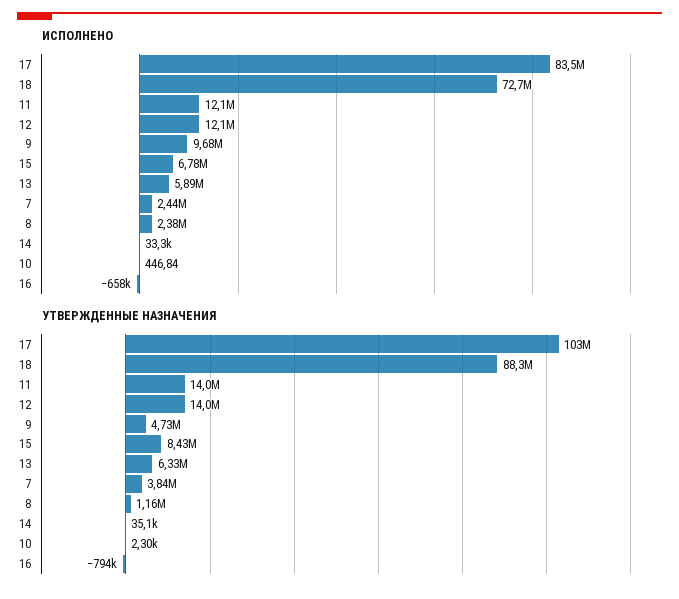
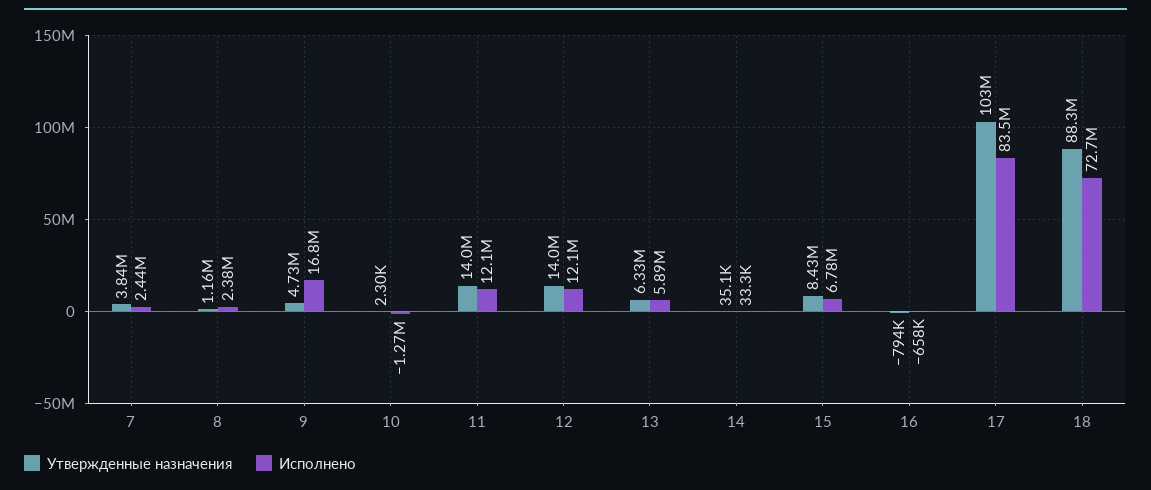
  {
    "ИСПОЛНЕНО": {
      "17": 83500000,
      "18": 72700000,
      "11": 12100000,
      "12": 12100000,
-     "9": 9680000,
+     "9": 16800000,
      "15": 6780000,
      "13": 5890000,
      "7": 2440000,
      "8": 2380000,
      "14": 33300,
-     "10": 446.84,
+     "10": -1270000,
      "16": -658000
    },
    "УТВЕРЖДЕННЫЕ НАЗНАЧЕНИЯ": {
      "17": 103000000,
      "18": 88300000,
      "11": 14000000,
      "12": 14000000,
      "9": 4730000,
      "15": 8430000,
      "13": 6330000,
      "7": 3840000,
      "8": 1160000,
      "14": 35100,
      "10": 2300,
      "16": -794000
    }
  }

